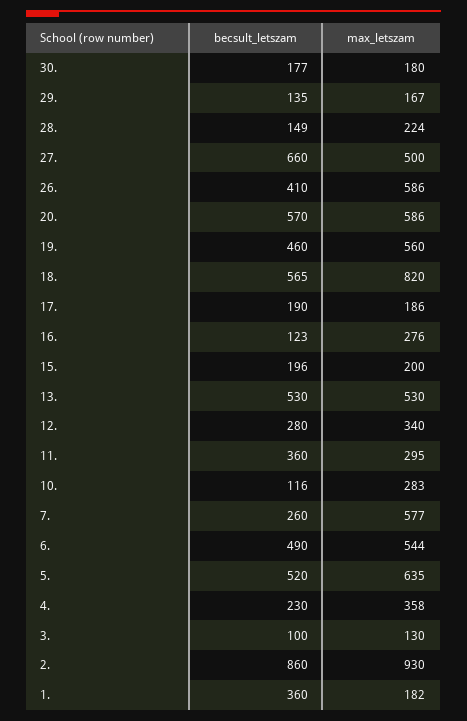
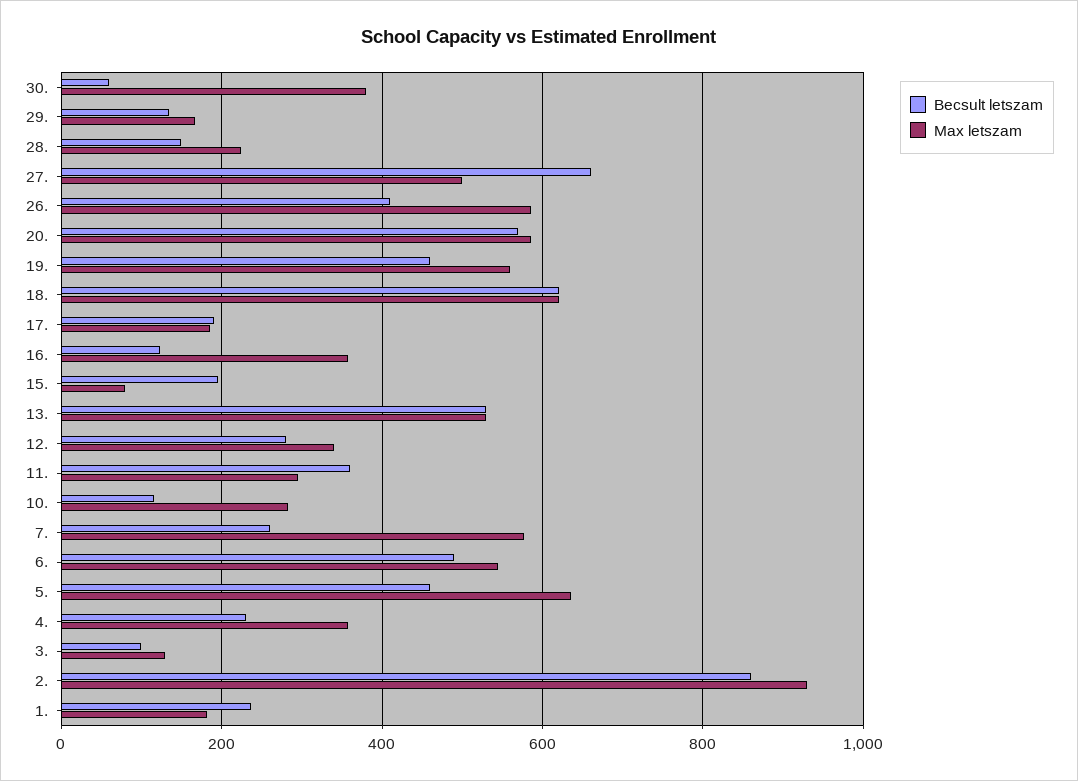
  {
    "becsult_letszam": {
-     "30.": 177,
+     "30.": 60,
      "29.": 135,
      "28.": 149,
      "27.": 660,
      "26.": 410,
      "20.": 570,
      "19.": 460,
-     "18.": 565,
+     "18.": 620,
      "17.": 190,
      "16.": 123,
      "15.": 196,
      "13.": 530,
      "12.": 280,
      "11.": 360,
      "10.": 116,
      "7.": 260,
      "6.": 490,
-     "5.": 520,
+     "5.": 460,
      "4.": 230,
      "3.": 100,
      "2.": 860,
-     "1.": 360
+     "1.": 240
    },
    "max_letszam": {
-     "30.": 180,
+     "30.": 380,
      "29.": 167,
      "28.": 224,
      "27.": 500,
      "26.": 586,
      "20.": 586,
      "19.": 560,
-     "18.": 820,
+     "18.": 620,
      "17.": 186,
-     "16.": 276,
+     "16.": 360,
-     "15.": 200,
+     "15.": 80,
      "13.": 530,
      "12.": 340,
      "11.": 295,
      "10.": 283,
      "7.": 577,
      "6.": 544,
      "5.": 635,
      "4.": 358,
      "3.": 130,
      "2.": 930,
      "1.": 182
    }
  }

